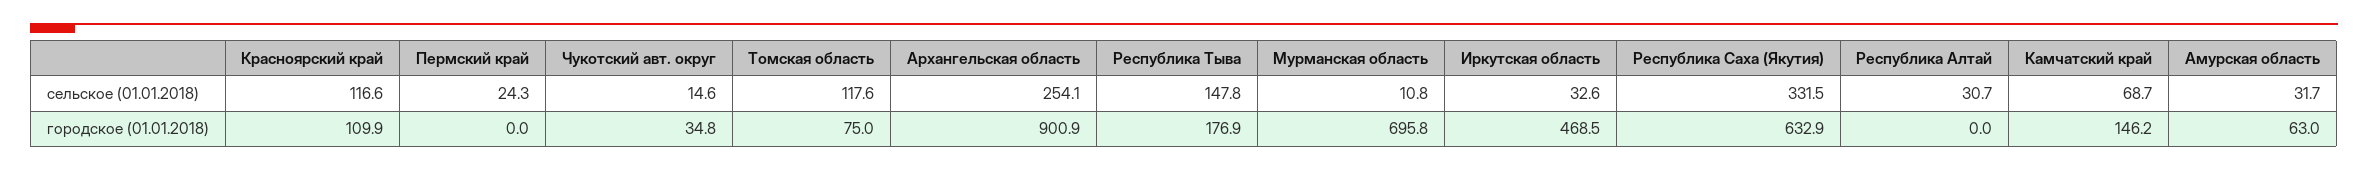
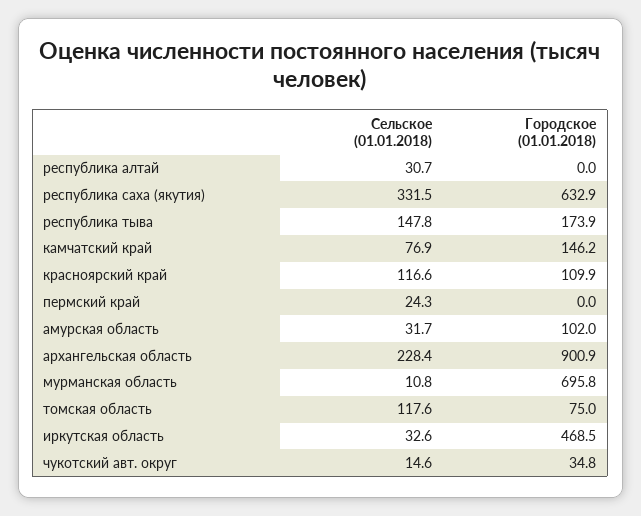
  {
    "Красноярский край": {
      "сельское (01.01.2018)": 116.6,
      "городское (01.01.2018)": 109.9
    },
    "Пермский край": {
      "сельское (01.01.2018)": 24.3,
      "городское (01.01.2018)": 0
    },
    "Чукотский авт. округ": {
      "сельское (01.01.2018)": 14.6,
      "городское (01.01.2018)": 34.8
    },
    "Томская область": {
      "сельское (01.01.2018)": 117.6,
      "городское (01.01.2018)": 75
    },
    "Архангельская область": {
-     "сельское (01.01.2018)": 254.1,
+     "сельское (01.01.2018)": 228.4,
      "городское (01.01.2018)": 900.9
    },
    "Республика Тыва": {
      "сельское (01.01.2018)": 147.8,
-     "городское (01.01.2018)": 176.9
+     "городское (01.01.2018)": 173.9
    },
    "Мурманская область": {
      "сельское (01.01.2018)": 10.8,
      "городское (01.01.2018)": 695.8
    },
    "Иркутская область": {
      "сельское (01.01.2018)": 32.6,
      "городское (01.01.2018)": 468.5
    },
    "Республика Саха (Якутия)": {
      "сельское (01.01.2018)": 331.5,
      "городское (01.01.2018)": 632.9
    },
    "Республика Алтай": {
      "сельское (01.01.2018)": 30.7,
      "городское (01.01.2018)": 0
    },
    "Камчатский край": {
-     "сельское (01.01.2018)": 68.7,
+     "сельское (01.01.2018)": 76.9,
      "городское (01.01.2018)": 146.2
    },
    "Амурская область": {
      "сельское (01.01.2018)": 31.7,
-     "городское (01.01.2018)": 63
+     "городское (01.01.2018)": 102
    }
  }

